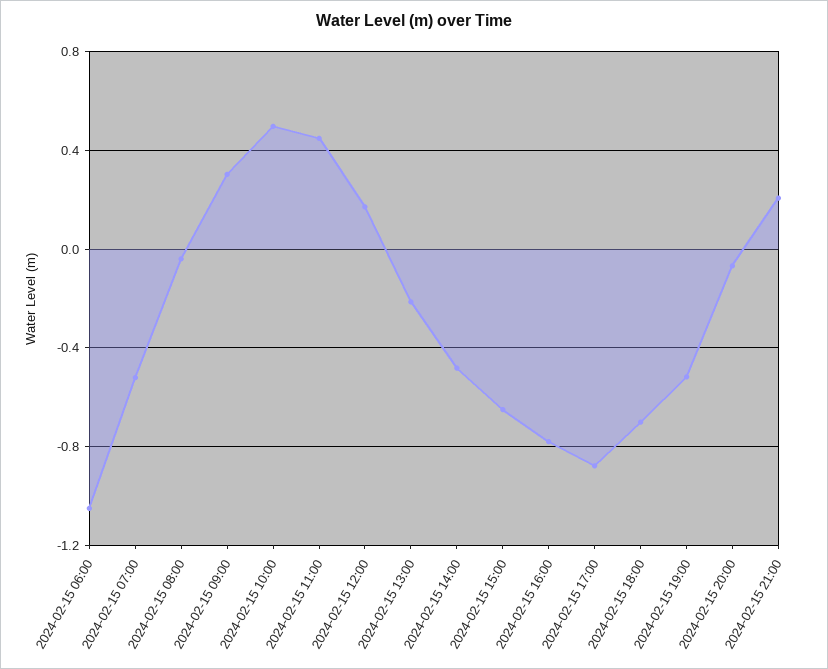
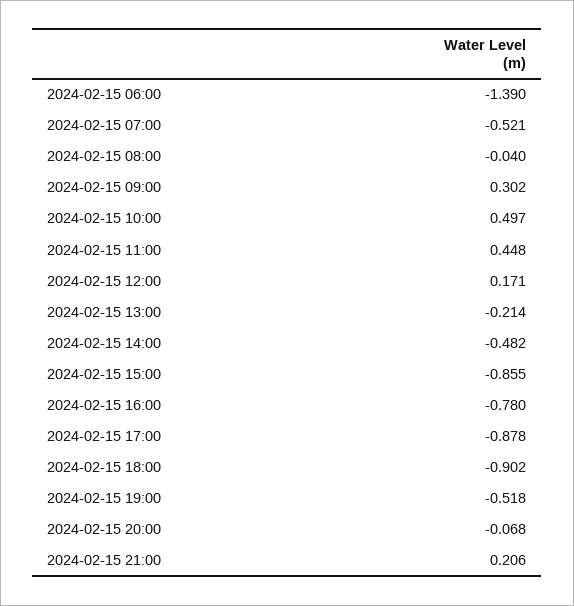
  {
-   "2024-02-15 06:00": -1.05,
+   "2024-02-15 06:00": -1.39,
    "2024-02-15 07:00": -0.521,
    "2024-02-15 08:00": -0.04,
    "2024-02-15 09:00": 0.302,
    "2024-02-15 10:00": 0.497,
    "2024-02-15 11:00": 0.448,
    "2024-02-15 12:00": 0.171,
    "2024-02-15 13:00": -0.214,
    "2024-02-15 14:00": -0.482,
-   "2024-02-15 15:00": -0.65,
+   "2024-02-15 15:00": -0.855,
    "2024-02-15 16:00": -0.78,
    "2024-02-15 17:00": -0.878,
-   "2024-02-15 18:00": -0.7,
+   "2024-02-15 18:00": -0.902,
    "2024-02-15 19:00": -0.518,
    "2024-02-15 20:00": -0.068,
    "2024-02-15 21:00": 0.206
  }

